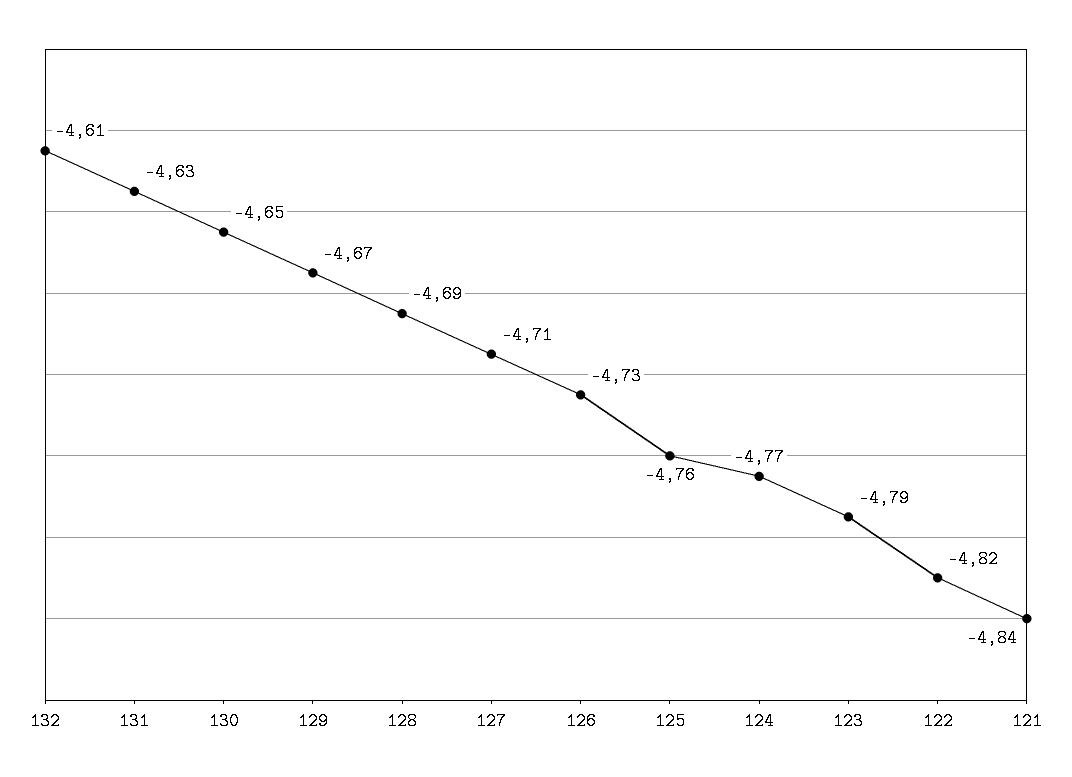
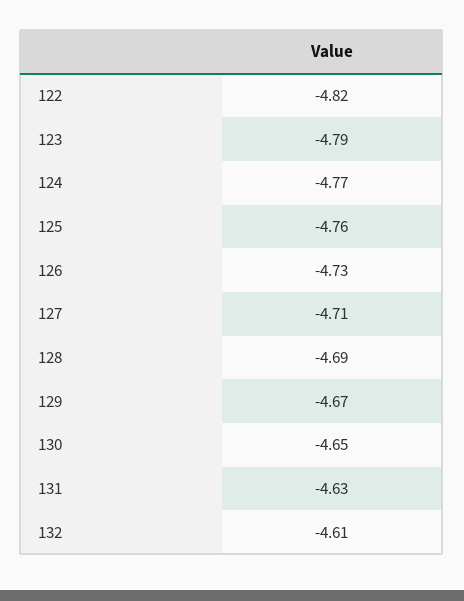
  {
    "132": -4.61,
    "131": -4.63,
    "130": -4.65,
    "129": -4.67,
    "128": -4.69,
    "127": -4.71,
    "126": -4.73,
    "125": -4.76,
    "124": -4.77,
    "123": -4.79,
-   "122": -4.82,
+   "122": -4.82
-   "121": -4.84
  }

